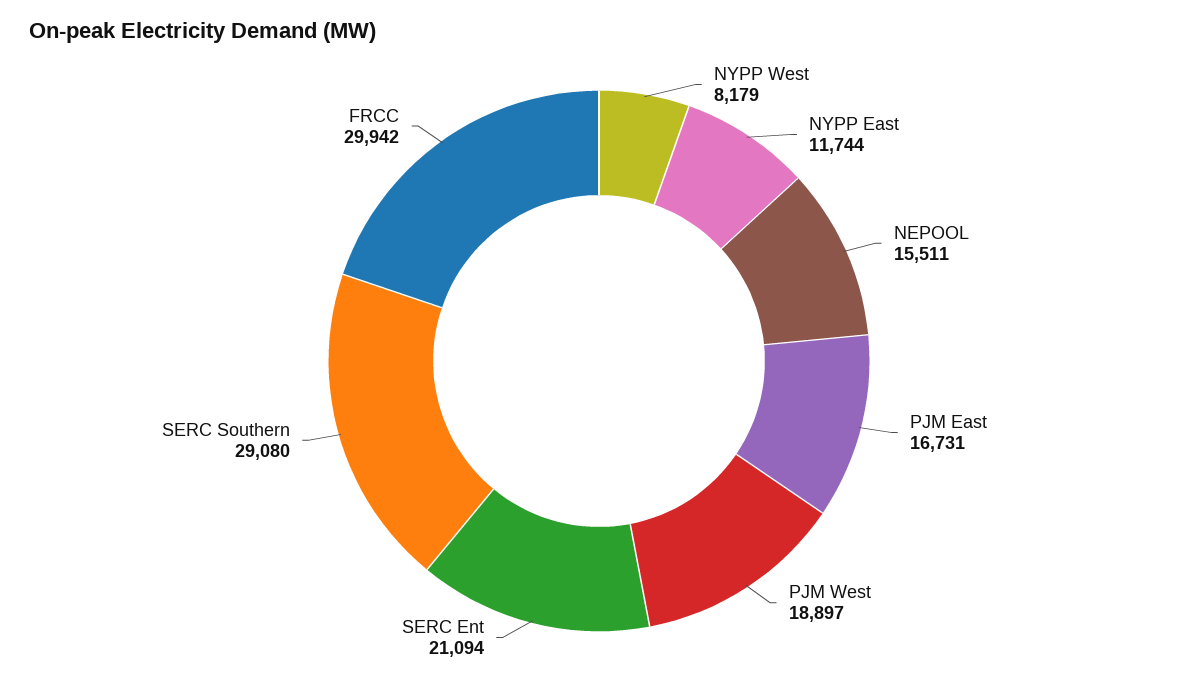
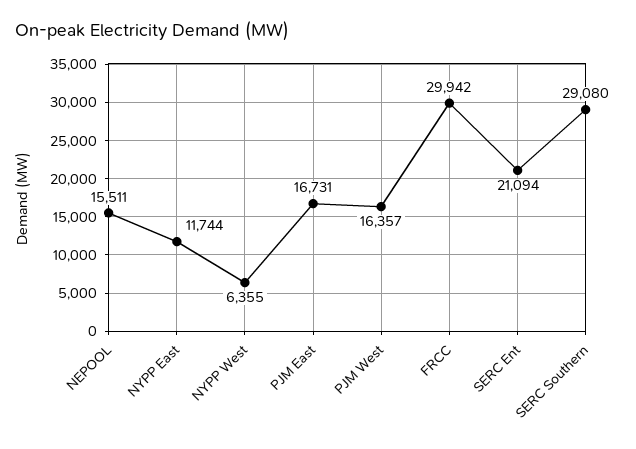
  {
-   "NYPP West": 8179,
+   "NYPP West": 6355,
    "NYPP East": 11744,
    "NEPOOL": 15511,
    "PJM East": 16731,
-   "PJM West": 18897,
+   "PJM West": 16357,
    "SERC Ent": 21094,
    "SERC Southern": 29080,
    "FRCC": 29942
  }

